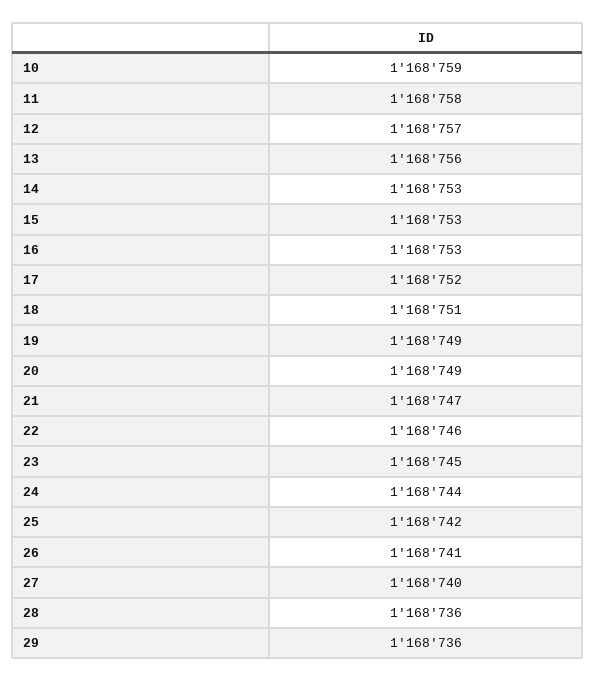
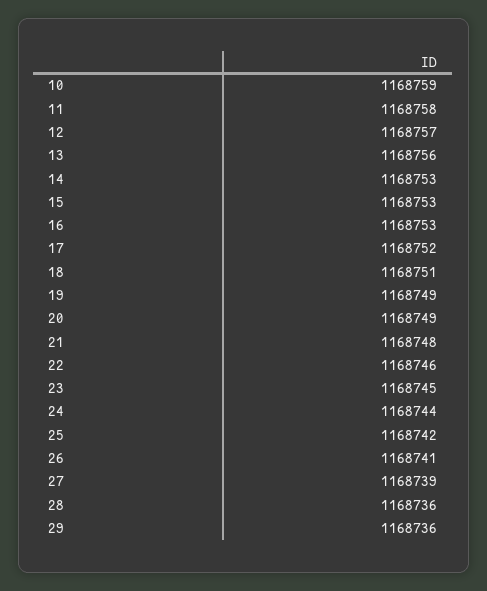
  {
    "10": 1168759,
    "11": 1168758,
    "12": 1168757,
    "13": 1168756,
    "14": 1168753,
    "15": 1168753,
    "16": 1168753,
    "17": 1168752,
    "18": 1168751,
    "19": 1168749,
    "20": 1168749,
-   "21": 1168747,
+   "21": 1168748,
    "22": 1168746,
    "23": 1168745,
    "24": 1168744,
    "25": 1168742,
    "26": 1168741,
-   "27": 1168740,
+   "27": 1168739,
    "28": 1168736,
    "29": 1168736
  }

